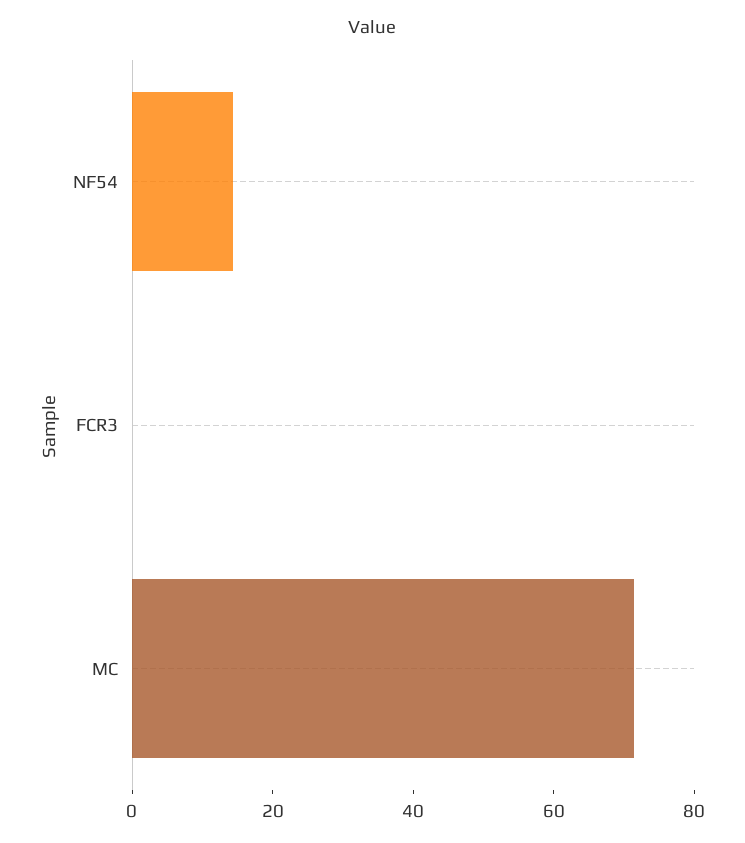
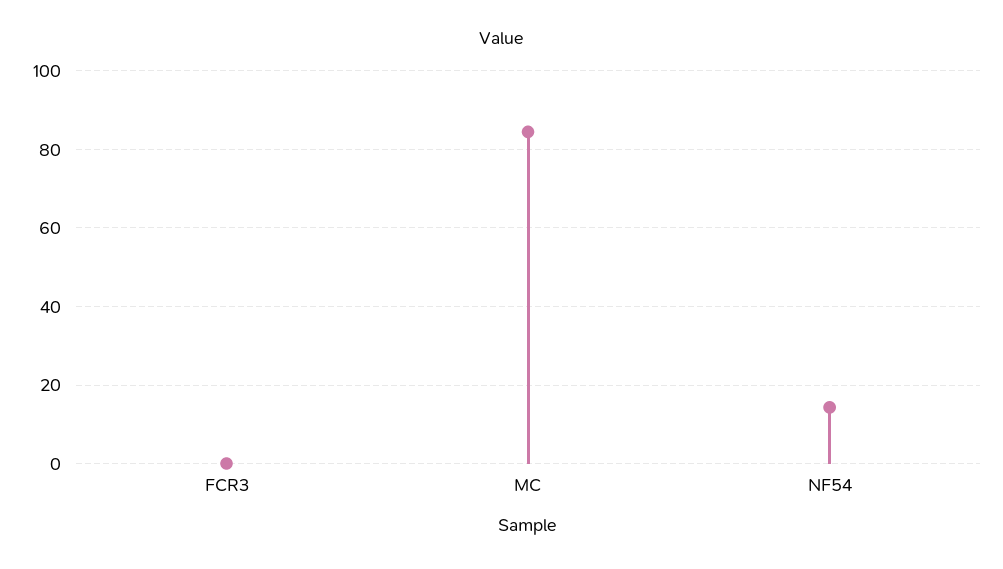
  {
    "NF54": 14,
    "FCR3": 0,
-   "MC": 70
+   "MC": 84
  }

